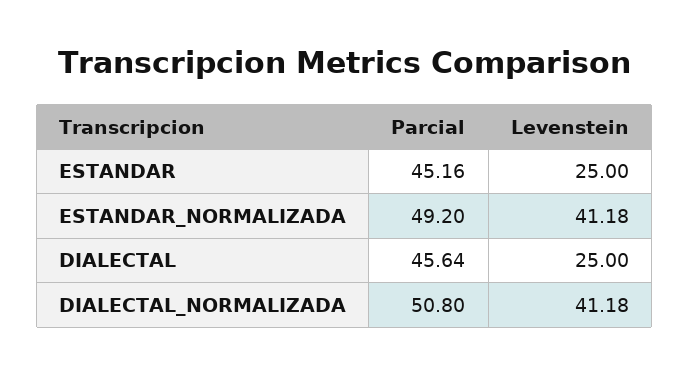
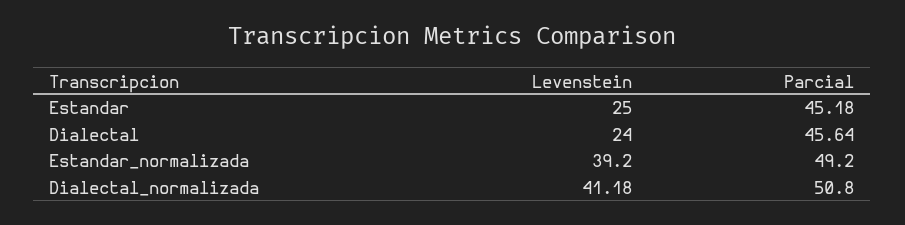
  {
    "Parcial": {
-     "ESTANDAR": 45.16,
+     "ESTANDAR": 45.18,
      "ESTANDAR_NORMALIZADA": 49.2,
      "DIALECTAL": 45.64,
      "DIALECTAL_NORMALIZADA": 50.8
    },
    "Levenstein": {
      "ESTANDAR": 25,
-     "ESTANDAR_NORMALIZADA": 41.18,
+     "ESTANDAR_NORMALIZADA": 39.2,
-     "DIALECTAL": 25,
+     "DIALECTAL": 24,
      "DIALECTAL_NORMALIZADA": 41.18
    }
  }

